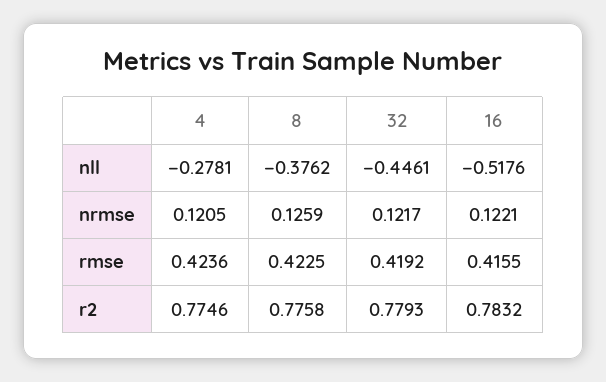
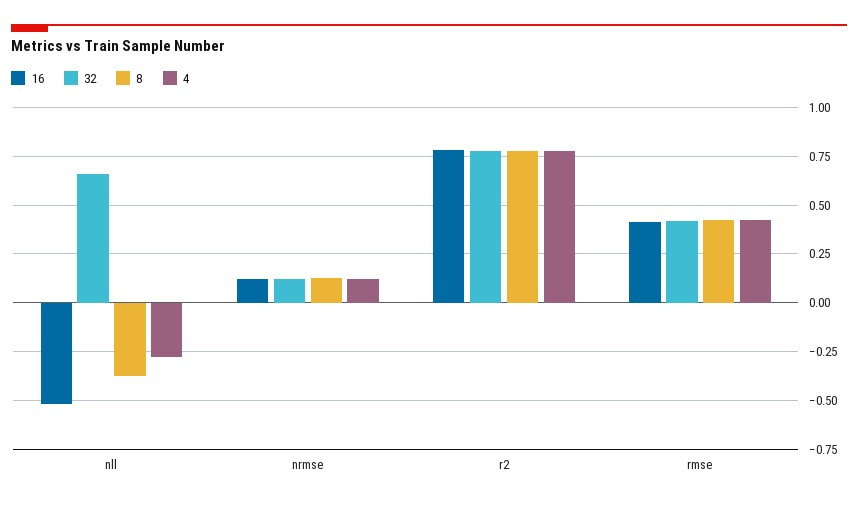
  {
    "4": {
      "nll": -0.2781,
      "nrmse": 0.1205,
      "rmse": 0.4236,
      "r2": 0.7746
    },
    "8": {
      "nll": -0.3762,
      "nrmse": 0.1259,
      "rmse": 0.4225,
      "r2": 0.7758
    },
    "32": {
-     "nll": -0.4461,
+     "nll": 0.65,
      "nrmse": 0.1217,
      "rmse": 0.4192,
      "r2": 0.7793
    },
    "16": {
      "nll": -0.5176,
      "nrmse": 0.1221,
      "rmse": 0.4155,
      "r2": 0.7832
    }
  }

